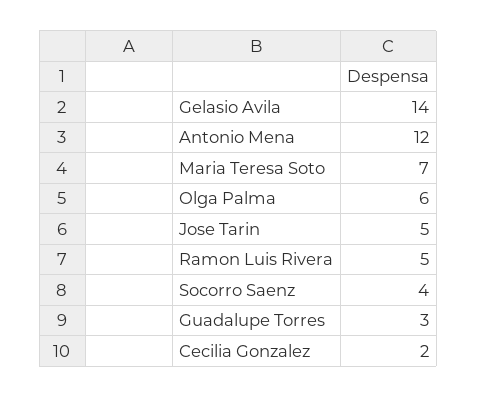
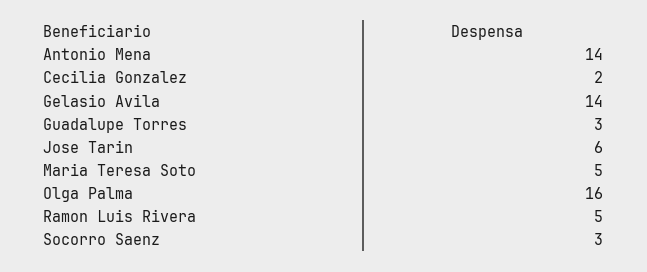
  {
    "Gelasio Avila": 14,
-   "Antonio Mena": 12,
+   "Antonio Mena": 14,
-   "Maria Teresa Soto": 7,
+   "Maria Teresa Soto": 5,
-   "Olga Palma": 6,
+   "Olga Palma": 16,
-   "Jose Tarin": 5,
+   "Jose Tarin": 6,
    "Ramon Luis Rivera": 5,
-   "Socorro Saenz": 4,
+   "Socorro Saenz": 3,
    "Guadalupe Torres": 3,
    "Cecilia Gonzalez": 2
  }

